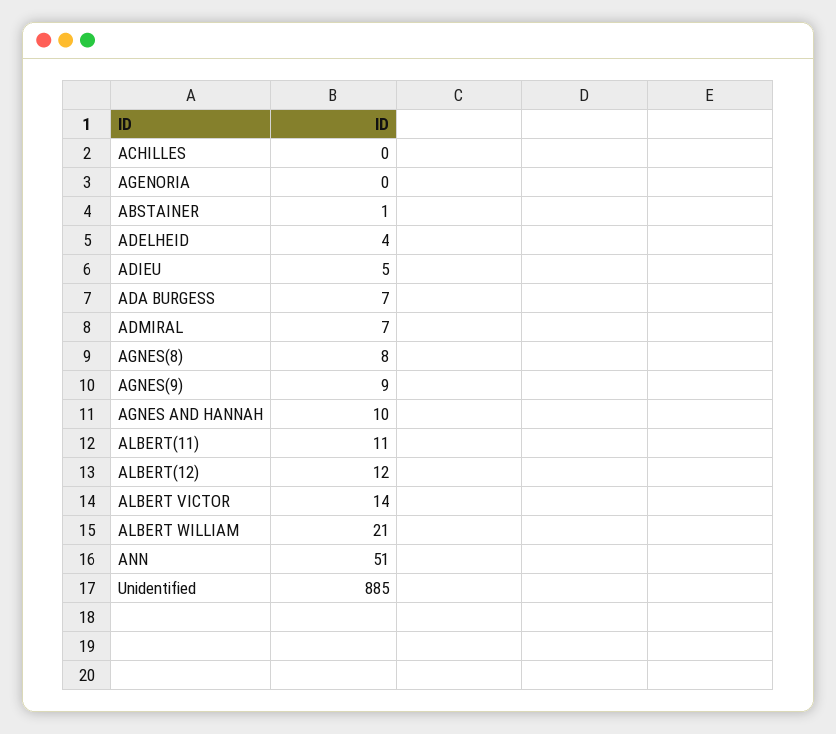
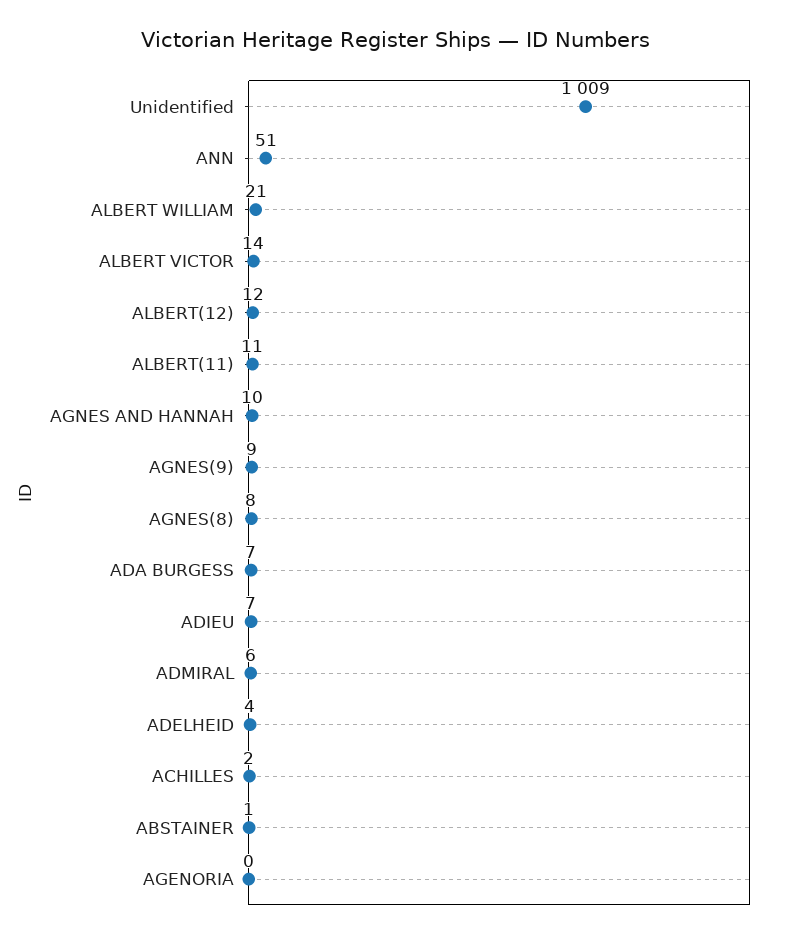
  {
-   "ACHILLES": 0,
+   "ACHILLES": 2,
    "AGENORIA": 0,
    "ABSTAINER": 1,
    "ADELHEID": 4,
-   "ADIEU": 5,
+   "ADIEU": 7,
    "ADA BURGESS": 7,
-   "ADMIRAL": 7,
+   "ADMIRAL": 6,
    "AGNES(8)": 8,
    "AGNES(9)": 9,
    "AGNES AND HANNAH": 10,
    "ALBERT(11)": 11,
    "ALBERT(12)": 12,
    "ALBERT VICTOR": 14,
    "ALBERT WILLIAM": 21,
    "ANN": 51,
-   "Unidentified": 885
+   "Unidentified": 1009
  }

